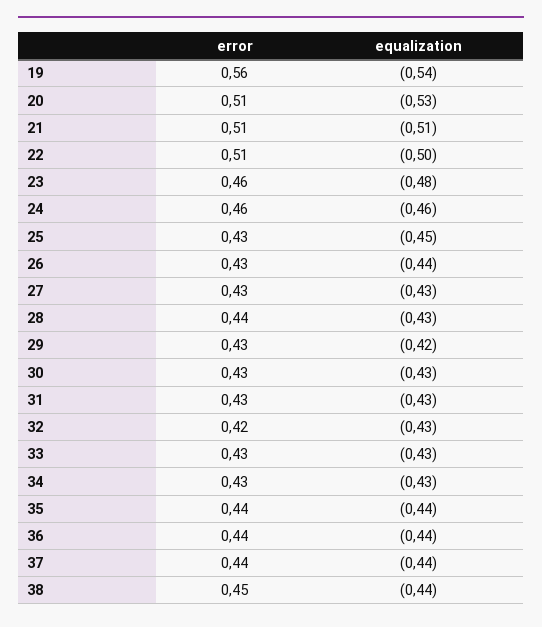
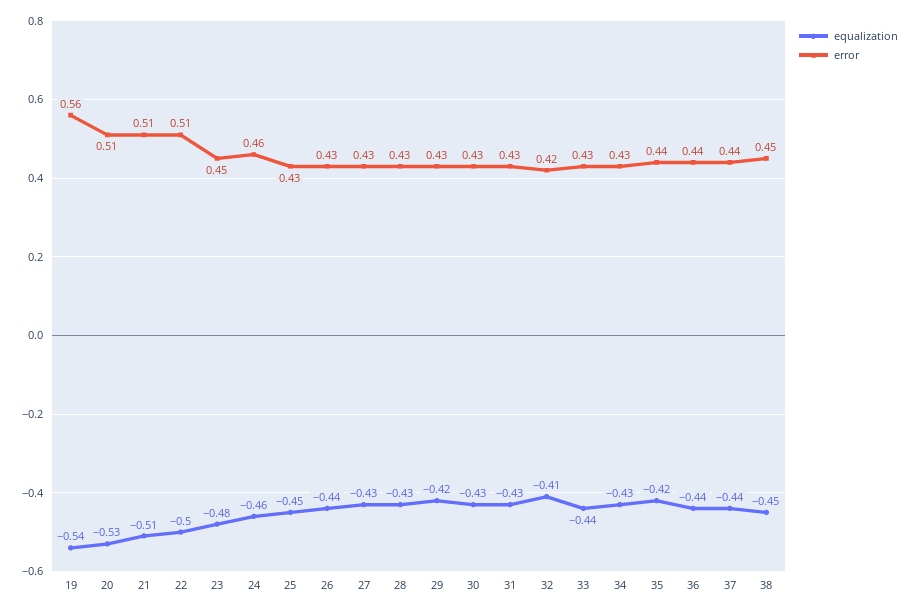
  {
    "error": {
      "19": 0.56,
      "20": 0.51,
      "21": 0.51,
      "22": 0.51,
-     "23": 0.46,
+     "23": 0.45,
      "24": 0.46,
      "25": 0.43,
      "26": 0.43,
      "27": 0.43,
-     "28": 0.44,
+     "28": 0.43,
      "29": 0.43,
      "30": 0.43,
      "31": 0.43,
      "32": 0.42,
      "33": 0.43,
      "34": 0.43,
      "35": 0.44,
      "36": 0.44,
      "37": 0.44,
      "38": 0.45
    },
    "equalization": {
      "19": -0.54,
      "20": -0.53,
      "21": -0.51,
      "22": -0.5,
      "23": -0.48,
      "24": -0.46,
      "25": -0.45,
      "26": -0.44,
      "27": -0.43,
      "28": -0.43,
      "29": -0.42,
      "30": -0.43,
      "31": -0.43,
-     "32": -0.43,
+     "32": -0.41,
-     "33": -0.43,
+     "33": -0.44,
      "34": -0.43,
-     "35": -0.44,
+     "35": -0.42,
      "36": -0.44,
      "37": -0.44,
-     "38": -0.44
+     "38": -0.45
    }
  }

